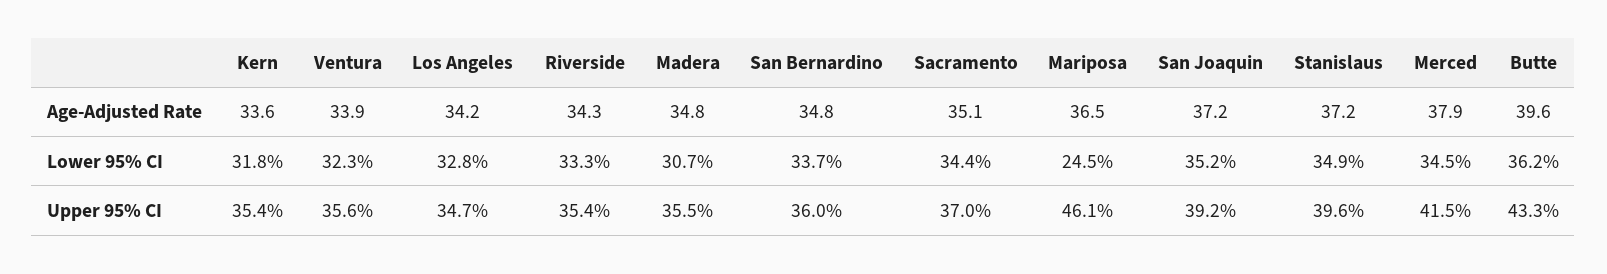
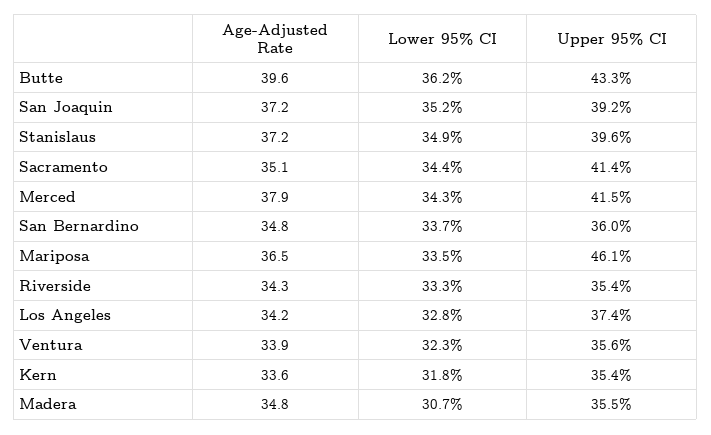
  {
    "Kern": {
      "Age-Adjusted Rate": 33.6,
      "Lower 95% CI": 31.8,
      "Upper 95% CI": 35.4
    },
    "Ventura": {
      "Age-Adjusted Rate": 33.9,
      "Lower 95% CI": 32.3,
      "Upper 95% CI": 35.6
    },
    "Los Angeles": {
      "Age-Adjusted Rate": 34.2,
      "Lower 95% CI": 32.8,
-     "Upper 95% CI": 34.7
+     "Upper 95% CI": 37.4
    },
    "Riverside": {
      "Age-Adjusted Rate": 34.3,
      "Lower 95% CI": 33.3,
      "Upper 95% CI": 35.4
    },
    "Madera": {
      "Age-Adjusted Rate": 34.8,
      "Lower 95% CI": 30.7,
      "Upper 95% CI": 35.5
    },
    "San Bernardino": {
      "Age-Adjusted Rate": 34.8,
      "Lower 95% CI": 33.7,
      "Upper 95% CI": 36
    },
    "Sacramento": {
      "Age-Adjusted Rate": 35.1,
      "Lower 95% CI": 34.4,
-     "Upper 95% CI": 37
+     "Upper 95% CI": 41.4
    },
    "Mariposa": {
      "Age-Adjusted Rate": 36.5,
-     "Lower 95% CI": 24.5,
+     "Lower 95% CI": 33.5,
      "Upper 95% CI": 46.1
    },
    "San Joaquin": {
      "Age-Adjusted Rate": 37.2,
      "Lower 95% CI": 35.2,
      "Upper 95% CI": 39.2
    },
    "Stanislaus": {
      "Age-Adjusted Rate": 37.2,
      "Lower 95% CI": 34.9,
      "Upper 95% CI": 39.6
    },
    "Merced": {
      "Age-Adjusted Rate": 37.9,
-     "Lower 95% CI": 34.5,
+     "Lower 95% CI": 34.3,
      "Upper 95% CI": 41.5
    },
    "Butte": {
      "Age-Adjusted Rate": 39.6,
      "Lower 95% CI": 36.2,
      "Upper 95% CI": 43.3
    }
  }

